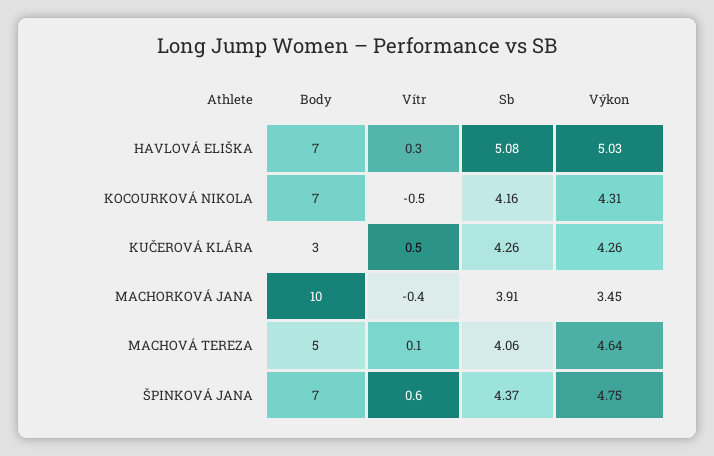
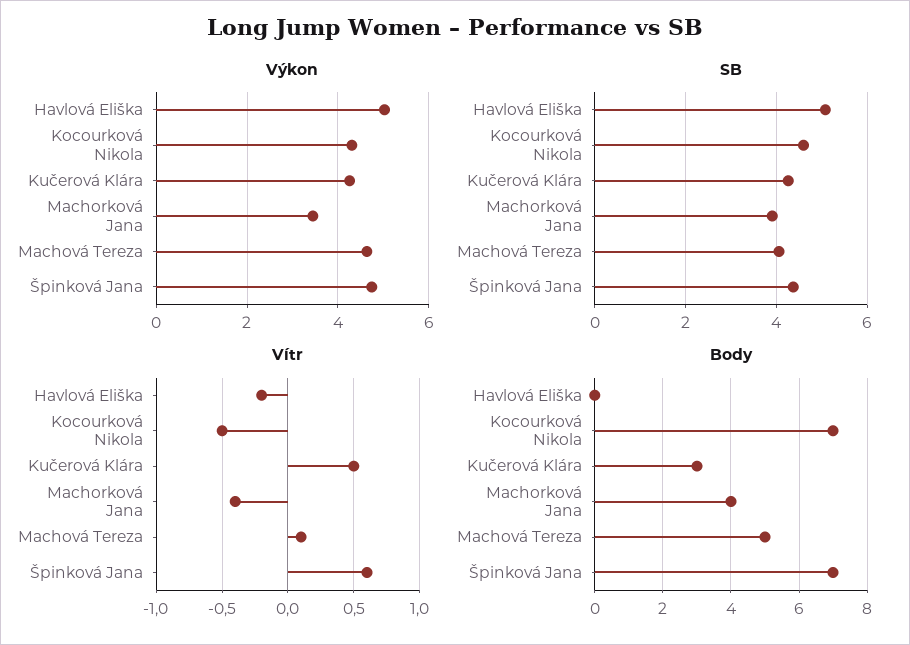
  {
    "Body": {
-     "HAVLOVÁ ELIŠKA": 7,
+     "HAVLOVÁ ELIŠKA": 0,
      "KOCOURKOVÁ NIKOLA": 7,
      "KUČEROVÁ KLÁRA": 3,
-     "MACHORKOVÁ JANA": 10,
+     "MACHORKOVÁ JANA": 4,
      "MACHOVÁ TEREZA": 5,
      "ŠPINKOVÁ JANA": 7
    },
    "Vítr": {
-     "HAVLOVÁ ELIŠKA": 0.3,
+     "HAVLOVÁ ELIŠKA": -0.2,
      "KOCOURKOVÁ NIKOLA": -0.5,
      "KUČEROVÁ KLÁRA": 0.5,
      "MACHORKOVÁ JANA": -0.4,
      "MACHOVÁ TEREZA": 0.1,
      "ŠPINKOVÁ JANA": 0.6
    },
    "Sb": {
      "HAVLOVÁ ELIŠKA": 5.08,
-     "KOCOURKOVÁ NIKOLA": 4.16,
+     "KOCOURKOVÁ NIKOLA": 4.6,
      "KUČEROVÁ KLÁRA": 4.26,
      "MACHORKOVÁ JANA": 3.91,
      "MACHOVÁ TEREZA": 4.06,
      "ŠPINKOVÁ JANA": 4.37
    },
    "Výkon": {
      "HAVLOVÁ ELIŠKA": 5.03,
      "KOCOURKOVÁ NIKOLA": 4.31,
      "KUČEROVÁ KLÁRA": 4.26,
      "MACHORKOVÁ JANA": 3.45,
      "MACHOVÁ TEREZA": 4.64,
      "ŠPINKOVÁ JANA": 4.75
    }
  }

